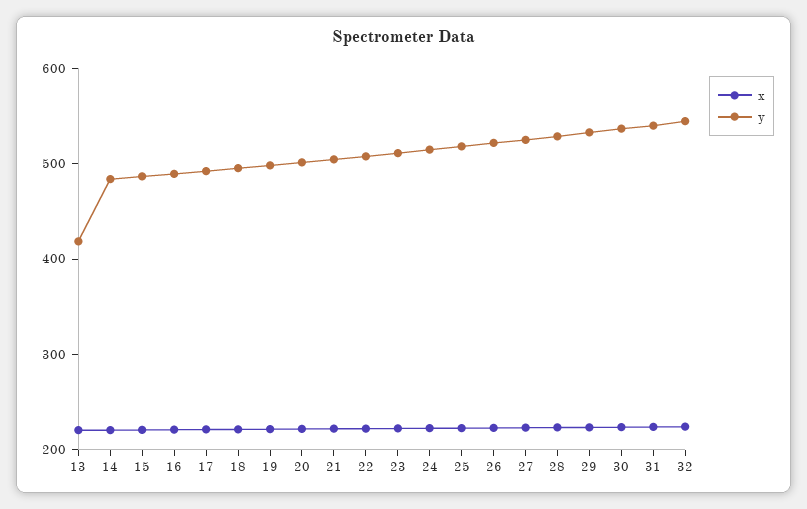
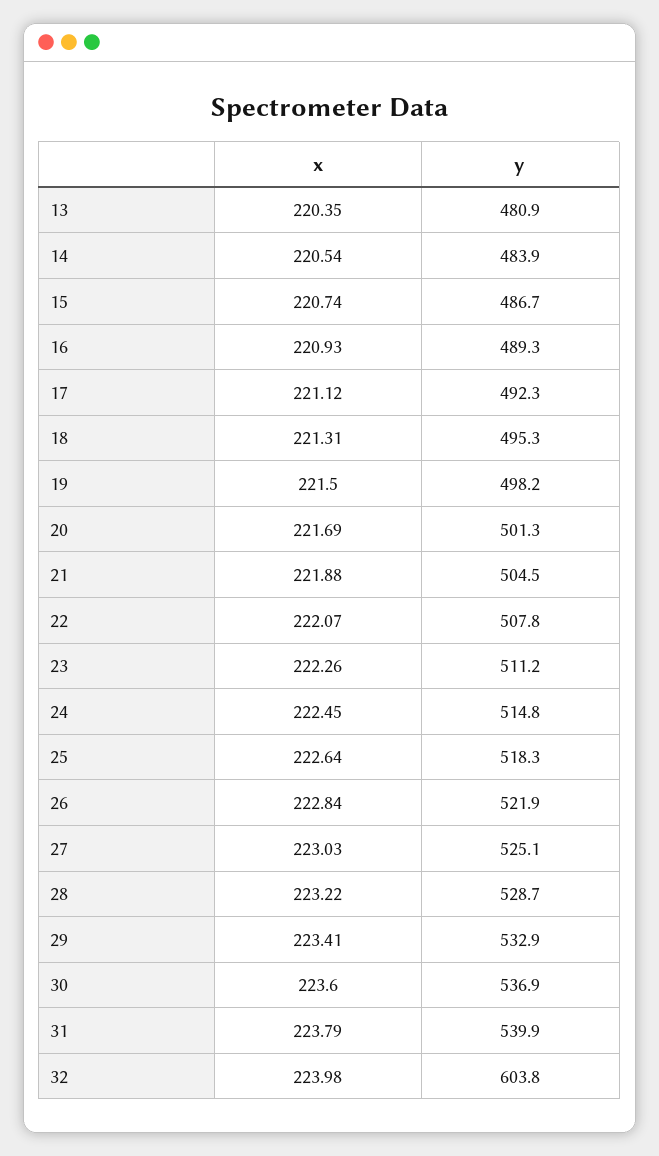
  {
    "x": {
      "13": 220.35,
      "14": 220.54,
      "15": 220.74,
      "16": 220.93,
      "17": 221.12,
      "18": 221.31,
      "19": 221.5,
      "20": 221.69,
      "21": 221.88,
      "22": 222.07,
      "23": 222.26,
      "24": 222.45,
      "25": 222.64,
      "26": 222.84,
      "27": 223.03,
      "28": 223.22,
      "29": 223.41,
      "30": 223.6,
      "31": 223.79,
      "32": 223.98
    },
    "y": {
-     "13": 420,
+     "13": 480.9,
      "14": 483.9,
      "15": 486.7,
      "16": 489.3,
      "17": 492.3,
      "18": 495.3,
      "19": 498.2,
      "20": 501.3,
      "21": 504.5,
      "22": 507.8,
      "23": 511.2,
      "24": 514.8,
      "25": 518.3,
      "26": 521.9,
      "27": 525.1,
      "28": 528.7,
      "29": 532.9,
      "30": 536.9,
      "31": 539.9,
-     "32": 540
+     "32": 603.8
    }
  }

